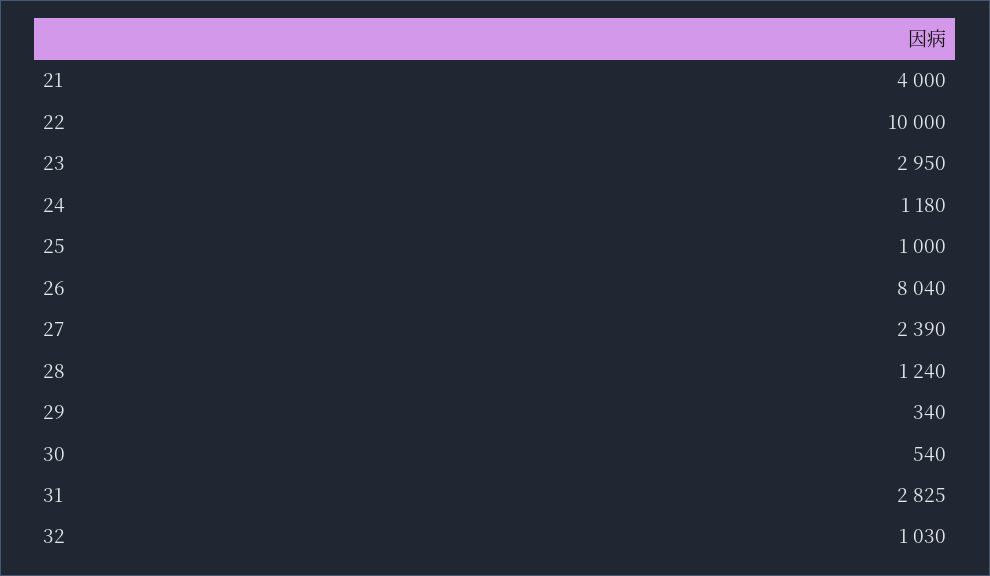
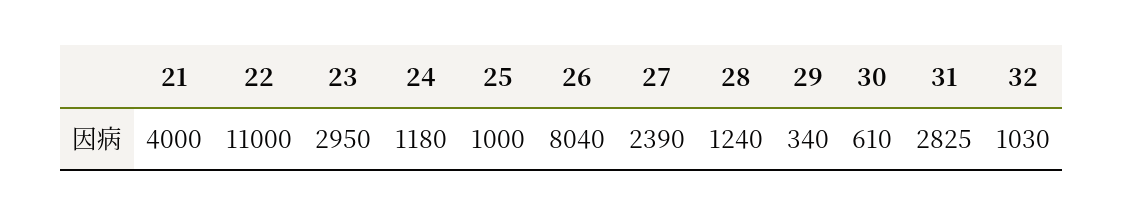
  {
    "21": 4000,
-   "22": 10000,
+   "22": 11000,
    "23": 2950,
    "24": 1180,
    "25": 1000,
    "26": 8040,
    "27": 2390,
    "28": 1240,
    "29": 340,
-   "30": 540,
+   "30": 610,
    "31": 2825,
    "32": 1030
  }

